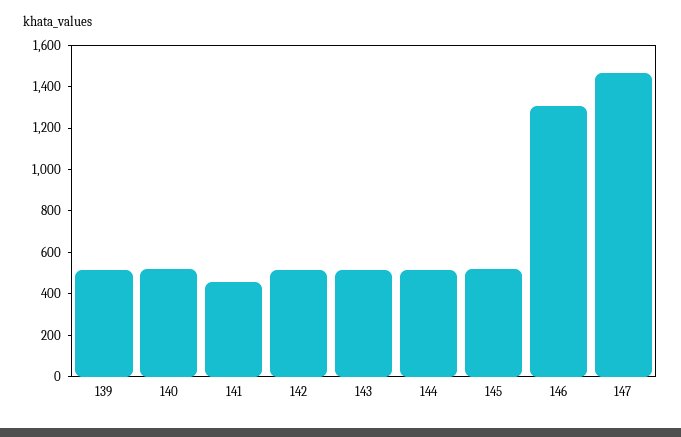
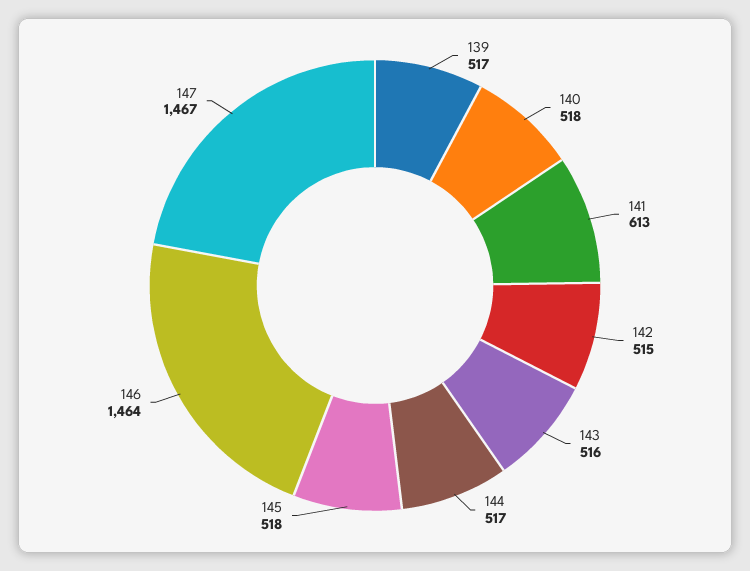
  {
    "139": 517,
    "140": 518,
-   "141": 450,
+   "141": 613,
    "142": 515,
    "143": 516,
    "144": 517,
    "145": 518,
-   "146": 1300,
+   "146": 1464,
    "147": 1467
  }

